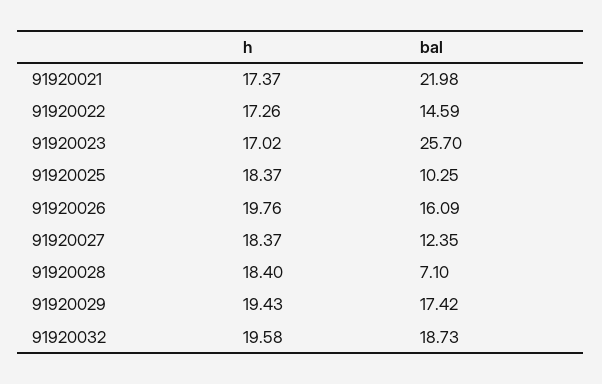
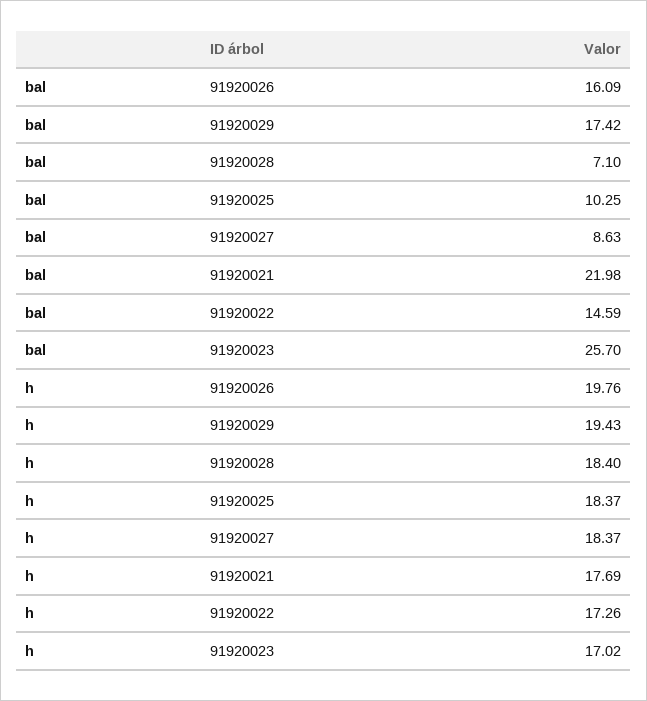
  {
    "h": {
-     "91920021": 17.37,
+     "91920021": 17.69,
      "91920022": 17.26,
      "91920023": 17.02,
      "91920025": 18.37,
      "91920026": 19.76,
      "91920027": 18.37,
      "91920028": 18.4,
-     "91920029": 19.43,
+     "91920029": 19.43
-     "91920032": 19.58
    },
    "bal": {
      "91920021": 21.98,
      "91920022": 14.59,
      "91920023": 25.7,
      "91920025": 10.25,
      "91920026": 16.09,
-     "91920027": 12.35,
+     "91920027": 8.63,
      "91920028": 7.1,
-     "91920029": 17.42,
+     "91920029": 17.42
-     "91920032": 18.73
    }
  }

